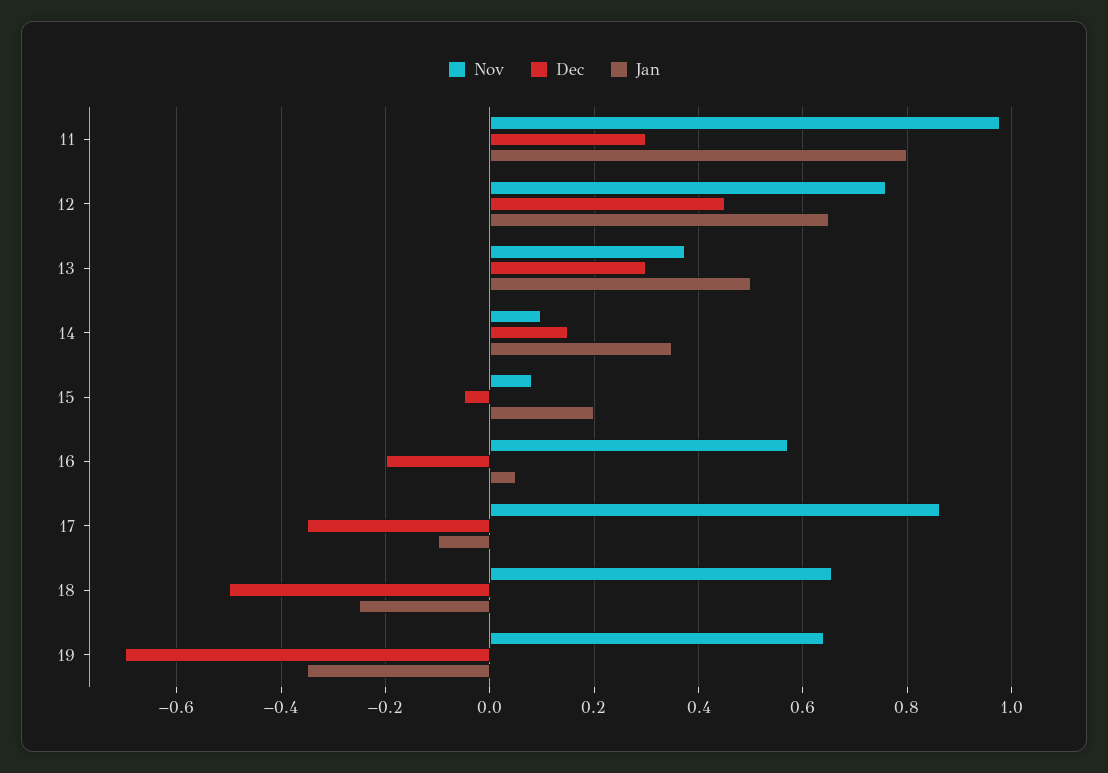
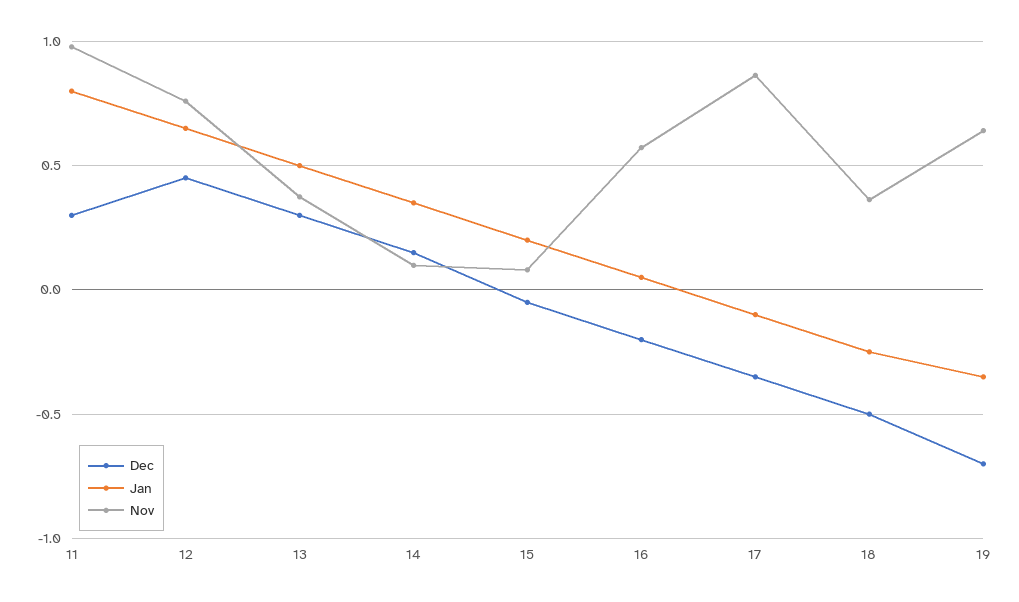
  {
    "Nov": {
      "11": 0.98,
      "12": 0.76,
      "13": 0.38,
      "14": 0.1,
      "15": 0.08,
      "16": 0.58,
      "17": 0.86,
-     "18": 0.66,
+     "18": 0.35,
      "19": 0.64
    },
    "Dec": {
      "11": 0.3,
      "12": 0.46,
      "13": 0.3,
      "14": 0.16,
      "15": -0.06,
      "16": -0.2,
      "17": -0.36,
      "18": -0.5,
      "19": -0.7
    },
    "Jan": {
      "11": 0.8,
      "12": 0.66,
      "13": 0.5,
      "14": 0.36,
      "15": 0.2,
      "16": 0.06,
      "17": -0.1,
      "18": -0.26,
      "19": -0.36
    }
  }

